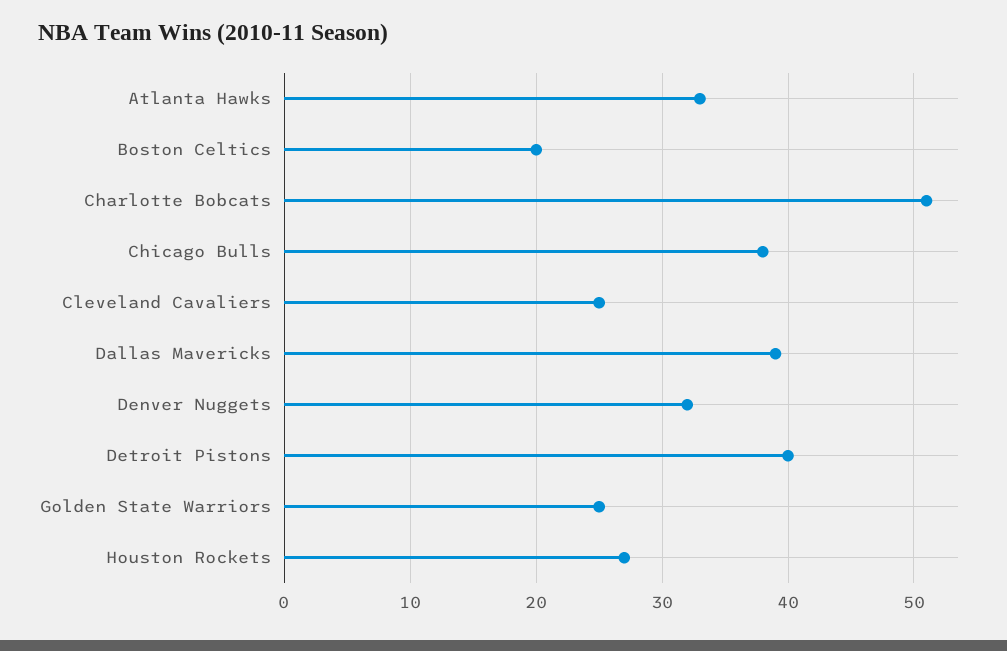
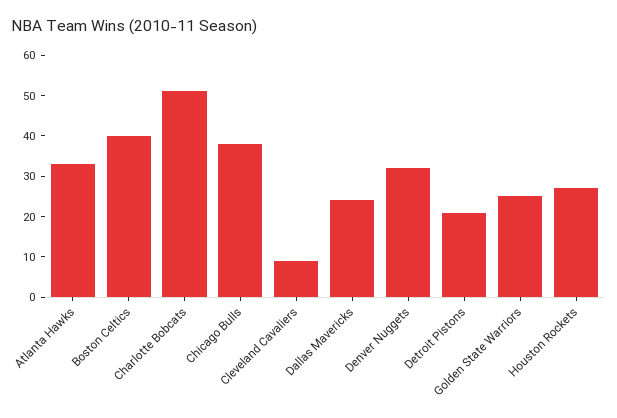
  {
    "Atlanta Hawks": 33,
-   "Boston Celtics": 20,
+   "Boston Celtics": 40,
    "Charlotte Bobcats": 51,
    "Chicago Bulls": 38,
-   "Cleveland Cavaliers": 25,
+   "Cleveland Cavaliers": 10,
-   "Dallas Mavericks": 39,
+   "Dallas Mavericks": 25,
    "Denver Nuggets": 32,
-   "Detroit Pistons": 40,
+   "Detroit Pistons": 20,
    "Golden State Warriors": 25,
    "Houston Rockets": 27
  }

